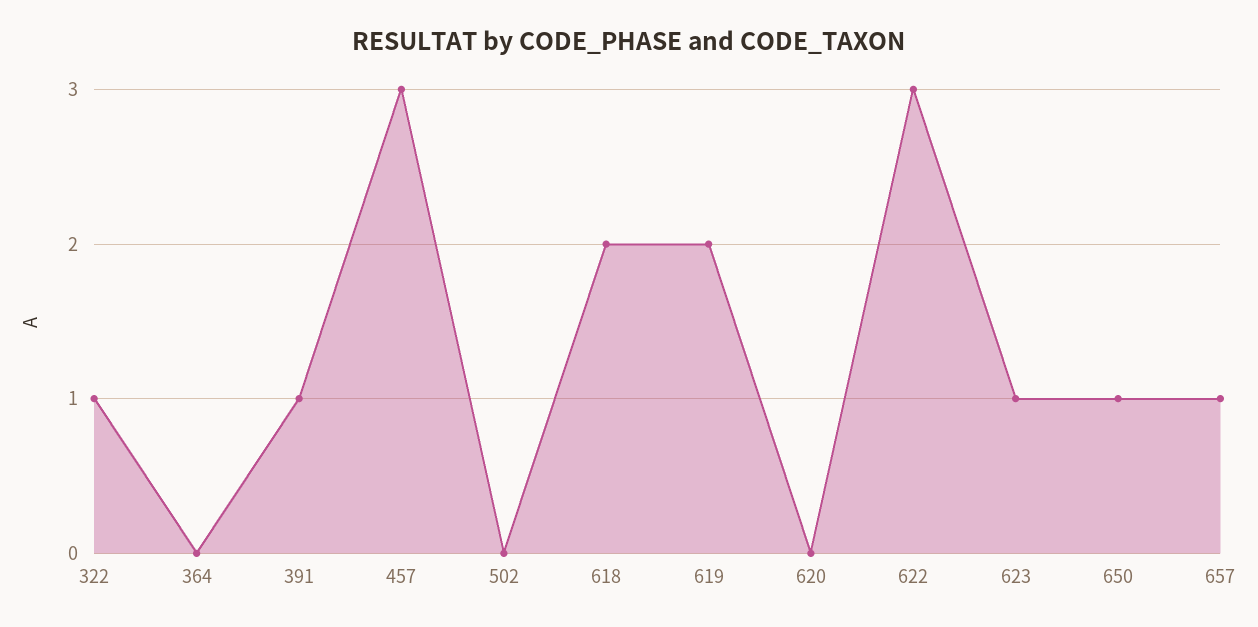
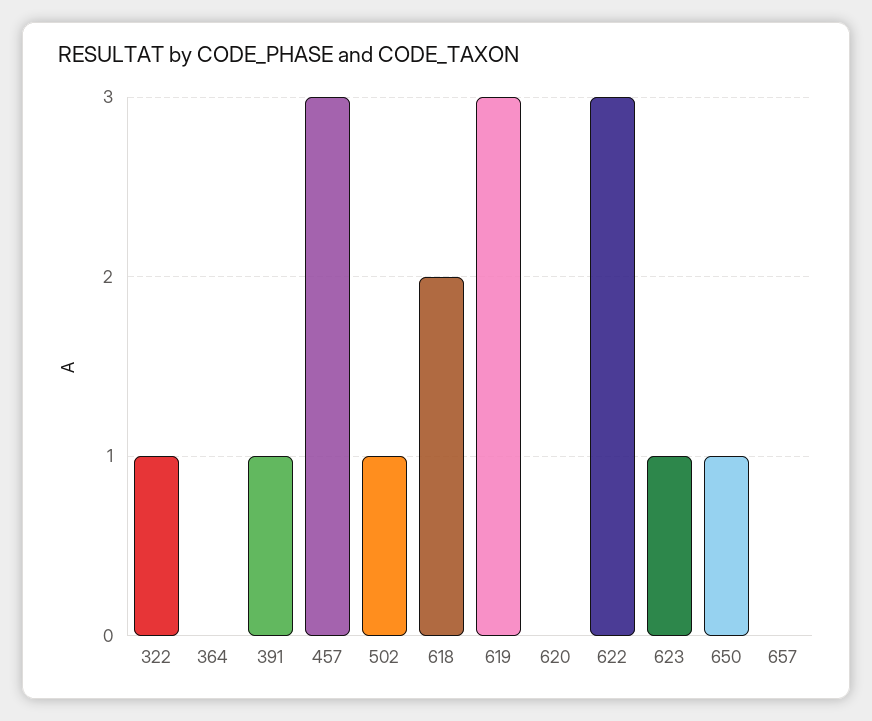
  {
    "322": 1,
    "364": 0,
    "391": 1,
    "457": 3,
-   "502": 0,
+   "502": 1,
    "618": 2,
-   "619": 2,
+   "619": 3,
    "620": 0,
    "622": 3,
    "623": 1,
    "650": 1,
-   "657": 1
+   "657": 0
  }

